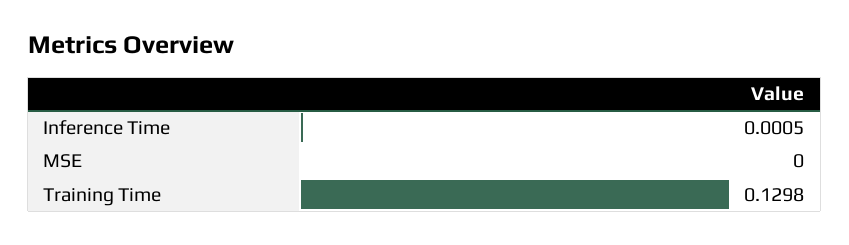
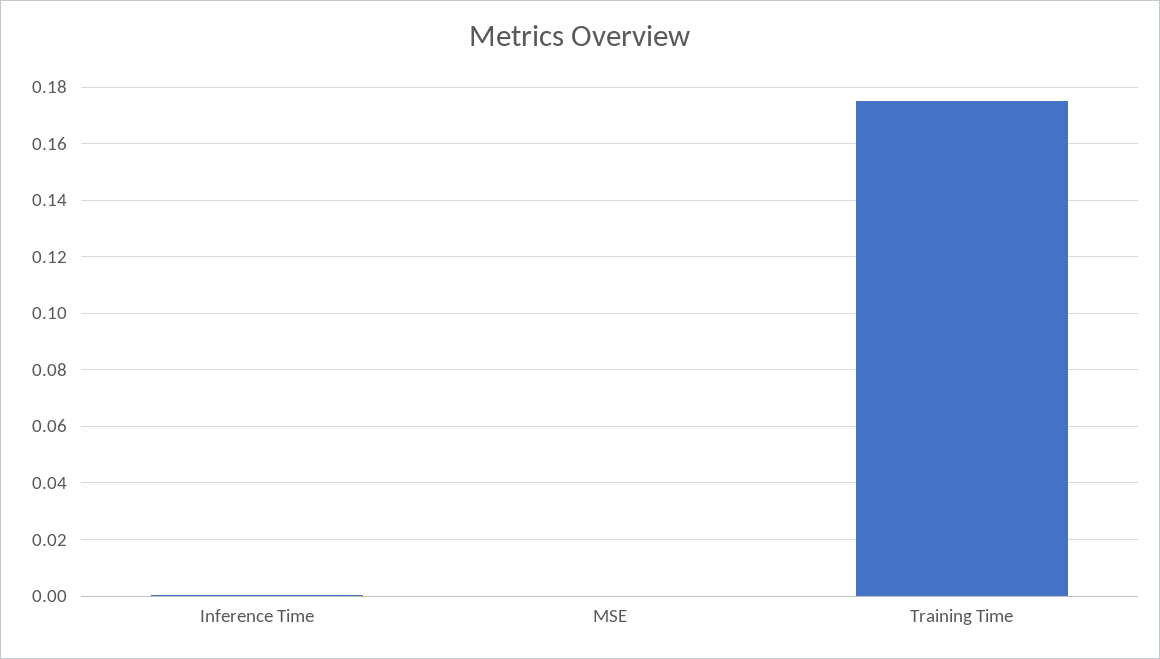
  {
    "Inference Time": 0.0005,
    "MSE": 0,
-   "Training Time": 0.1298
+   "Training Time": 0.175
  }

